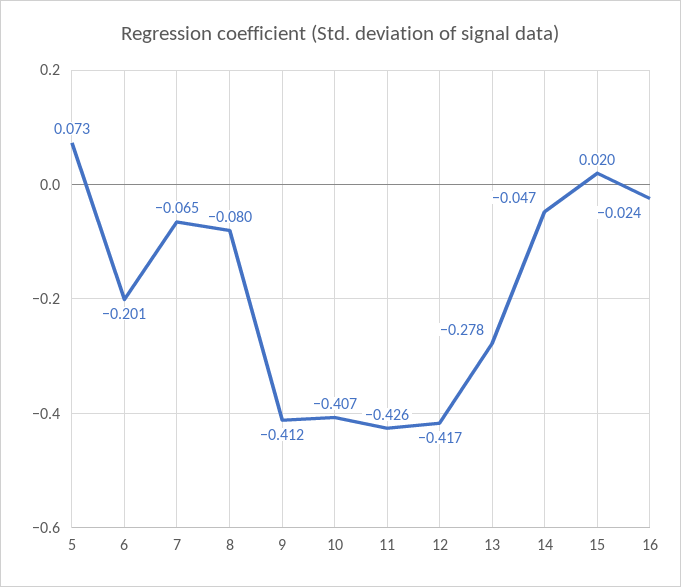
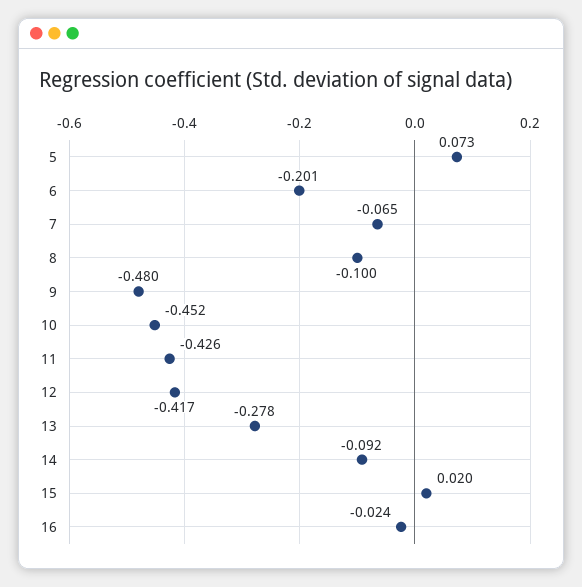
  {
    "5": 0.073,
    "6": -0.201,
    "7": -0.065,
-   "8": -0.08,
+   "8": -0.1,
-   "9": -0.412,
+   "9": -0.48,
-   "10": -0.407,
+   "10": -0.452,
    "11": -0.426,
    "12": -0.417,
    "13": -0.278,
-   "14": -0.047,
+   "14": -0.092,
    "15": 0.02,
    "16": -0.024
  }

